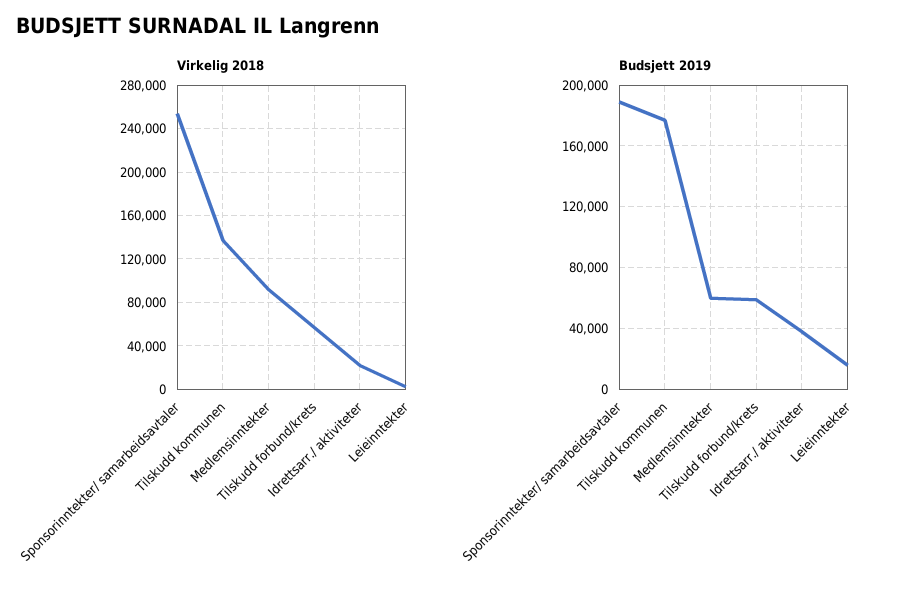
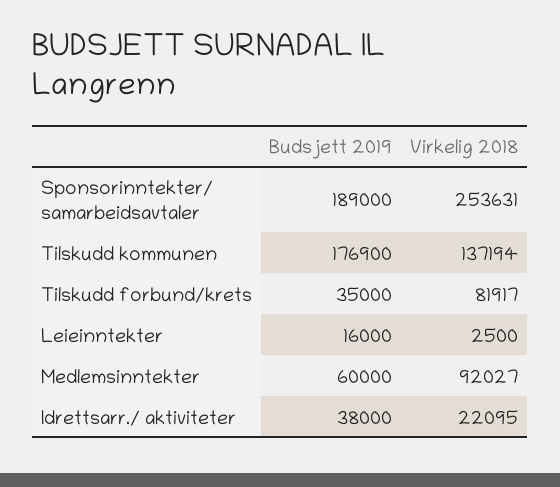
  {
    "Virkelig 2018": {
      "Sponsorinntekter/ samarbeidsavtaler": 253631,
      "Tilskudd kommunen": 137194,
      "Medlemsinntekter": 92027,
-     "Tilskudd forbund/krets": 60000,
+     "Tilskudd forbund/krets": 81917,
      "Idrettsarr./ aktiviteter": 22095,
      "Leieinntekter": 2500
    },
    "Budsjett 2019": {
      "Sponsorinntekter/ samarbeidsavtaler": 189000,
      "Tilskudd kommunen": 176900,
      "Medlemsinntekter": 60000,
-     "Tilskudd forbund/krets": 60000,
+     "Tilskudd forbund/krets": 35000,
      "Idrettsarr./ aktiviteter": 38000,
      "Leieinntekter": 16000
    }
  }

